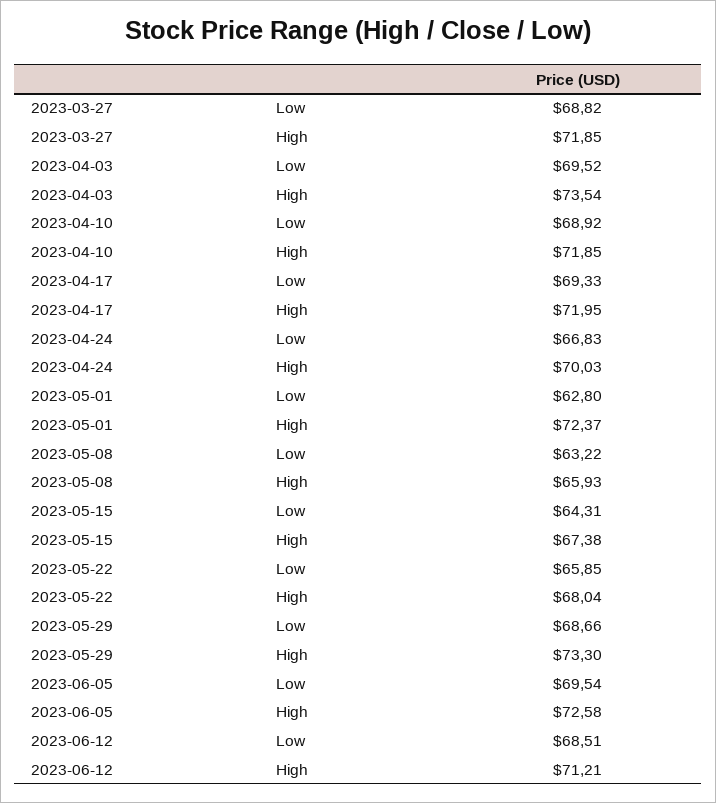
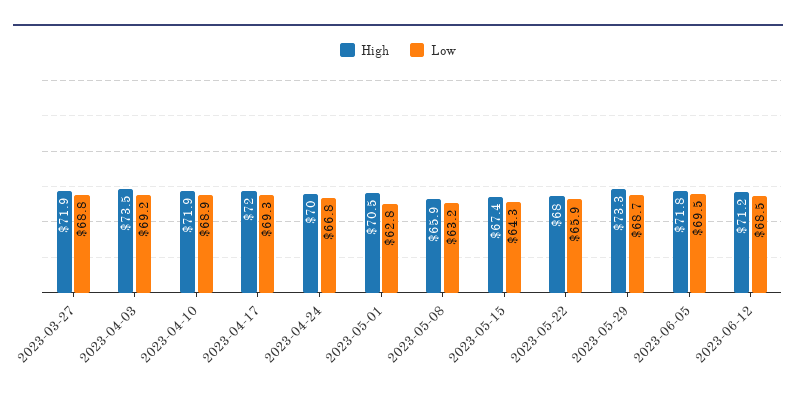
  {
    "Low": {
      "2023-03-27": 68.82,
-     "2023-04-03": 69.52,
+     "2023-04-03": 69.2,
      "2023-04-10": 68.92,
      "2023-04-17": 69.33,
      "2023-04-24": 66.83,
      "2023-05-01": 62.8,
      "2023-05-08": 63.22,
      "2023-05-15": 64.31,
      "2023-05-22": 65.85,
      "2023-05-29": 68.66,
      "2023-06-05": 69.54,
      "2023-06-12": 68.51
    },
    "High": {
      "2023-03-27": 71.85,
      "2023-04-03": 73.54,
      "2023-04-10": 71.85,
      "2023-04-17": 71.95,
      "2023-04-24": 70.03,
-     "2023-05-01": 72.37,
+     "2023-05-01": 70.5,
      "2023-05-08": 65.93,
      "2023-05-15": 67.38,
      "2023-05-22": 68.04,
      "2023-05-29": 73.3,
-     "2023-06-05": 72.58,
+     "2023-06-05": 71.8,
      "2023-06-12": 71.21
    }
  }

